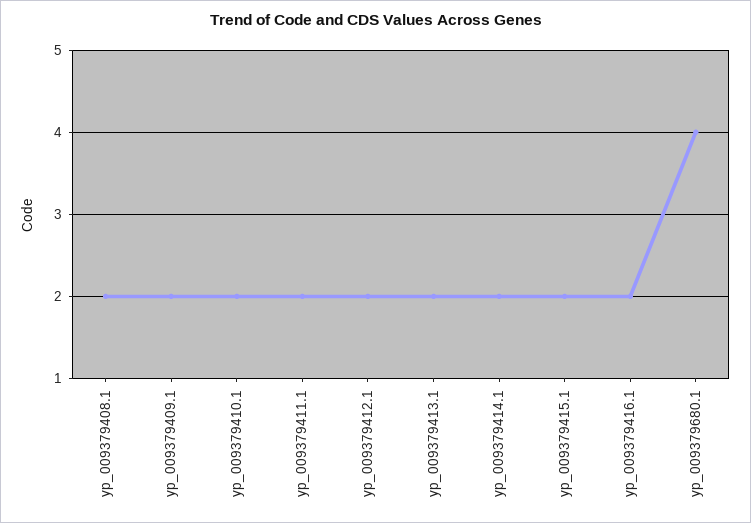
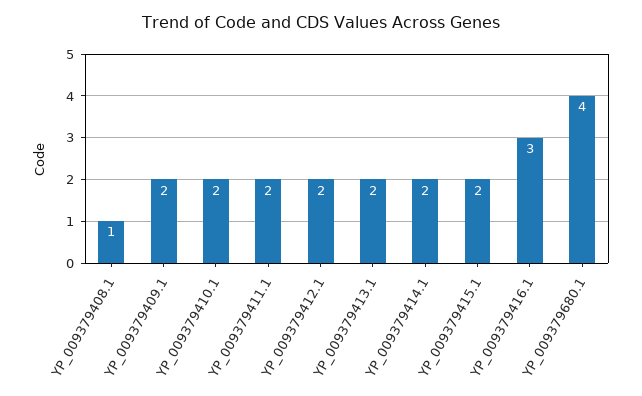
  {
-   "yp_009379408.1": 2,
+   "yp_009379408.1": 1,
    "yp_009379409.1": 2,
    "yp_009379410.1": 2,
    "yp_009379411.1": 2,
    "yp_009379412.1": 2,
    "yp_009379413.1": 2,
    "yp_009379414.1": 2,
    "yp_009379415.1": 2,
-   "yp_009379416.1": 2,
+   "yp_009379416.1": 3,
    "yp_009379680.1": 4
  }

